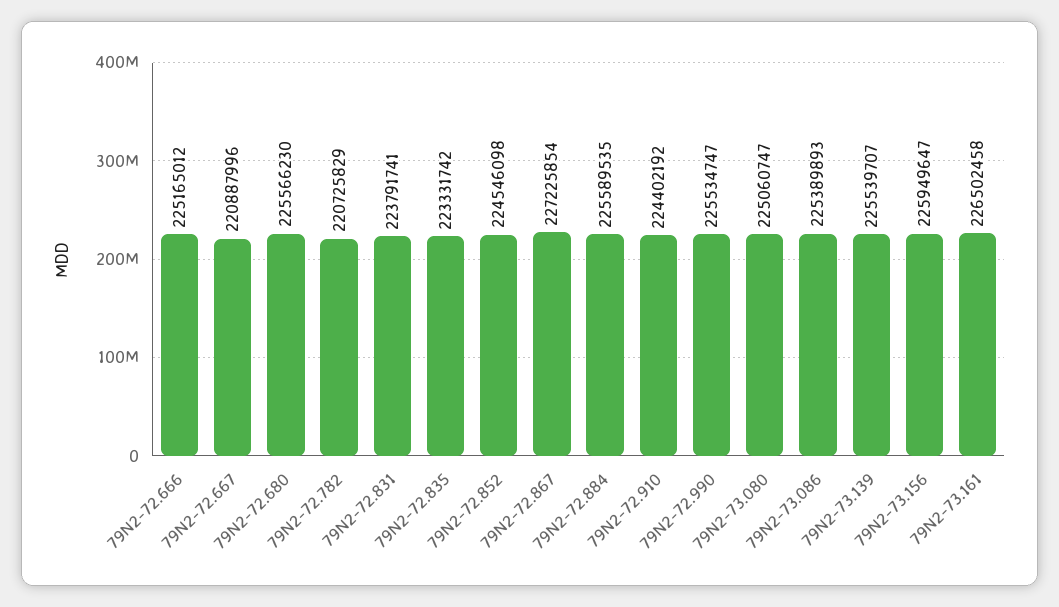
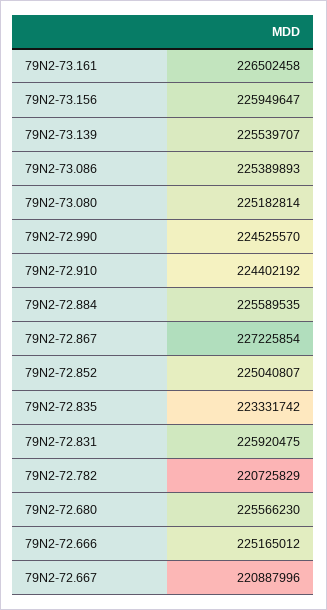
  {
    "79N2-72.666": 225165012,
    "79N2-72.667": 220887996,
    "79N2-72.680": 225566230,
    "79N2-72.782": 220725829,
-   "79N2-72.831": 223791741,
+   "79N2-72.831": 225920475,
    "79N2-72.835": 223331742,
-   "79N2-72.852": 224546098,
+   "79N2-72.852": 225040807,
    "79N2-72.867": 227225854,
    "79N2-72.884": 225589535,
    "79N2-72.910": 224402192,
-   "79N2-72.990": 225534747,
+   "79N2-72.990": 224525570,
-   "79N2-73.080": 225060747,
+   "79N2-73.080": 225182814,
    "79N2-73.086": 225389893,
    "79N2-73.139": 225539707,
    "79N2-73.156": 225949647,
    "79N2-73.161": 226502458
  }

